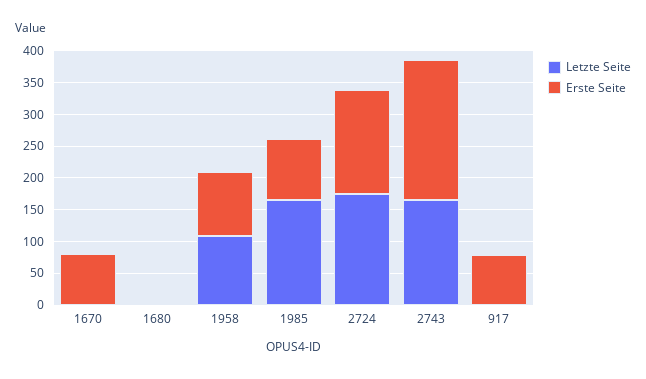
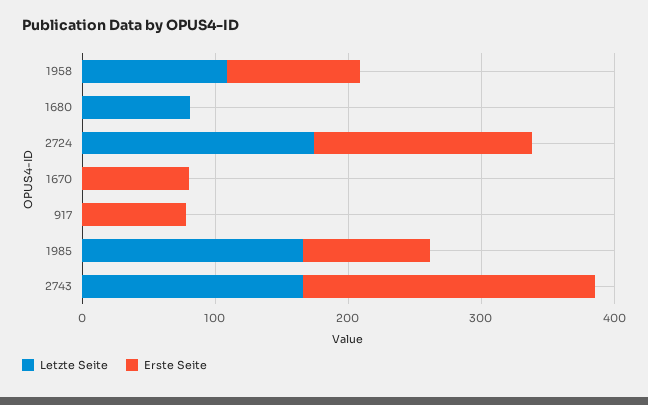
  {
    "Letzte Seite": {
      "1670": 0,
-     "1680": 0,
+     "1680": 80,
      "1958": 100,
      "1985": 160,
      "2724": 180,
      "2743": 160,
      "917": 0
    },
    "Erste Seite": {
      "1670": 80,
      "1680": 0,
      "1958": 100,
      "1985": 100,
      "2724": 160,
      "2743": 220,
      "917": 80
    }
  }

